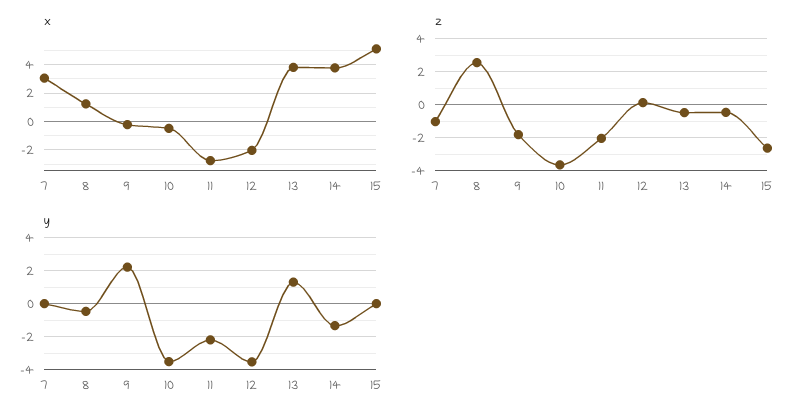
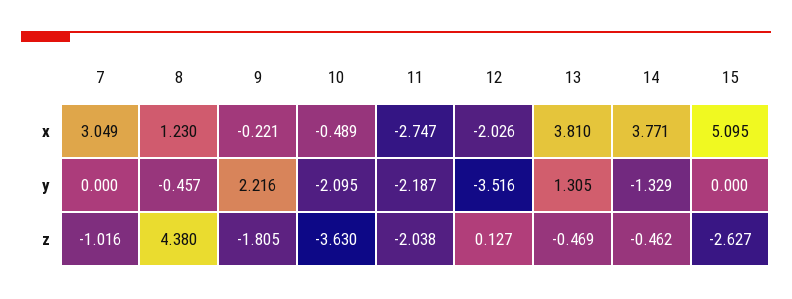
  {
    "x": {
      "7": 3.049,
      "8": 1.23,
      "9": -0.221,
      "10": -0.489,
      "11": -2.747,
      "12": -2.026,
      "13": 3.81,
      "14": 3.771,
      "15": 5.095
    },
    "z": {
      "7": -1.016,
-     "8": 2.5,
+     "8": 4.38,
      "9": -1.805,
      "10": -3.63,
      "11": -2.038,
      "12": 0.127,
      "13": -0.469,
      "14": -0.462,
      "15": -2.627
    },
    "y": {
      "7": 0,
      "8": -0.457,
      "9": 2.216,
-     "10": -3.5,
+     "10": -2.095,
      "11": -2.187,
      "12": -3.516,
      "13": 1.305,
      "14": -1.329,
      "15": 0
    }
  }

